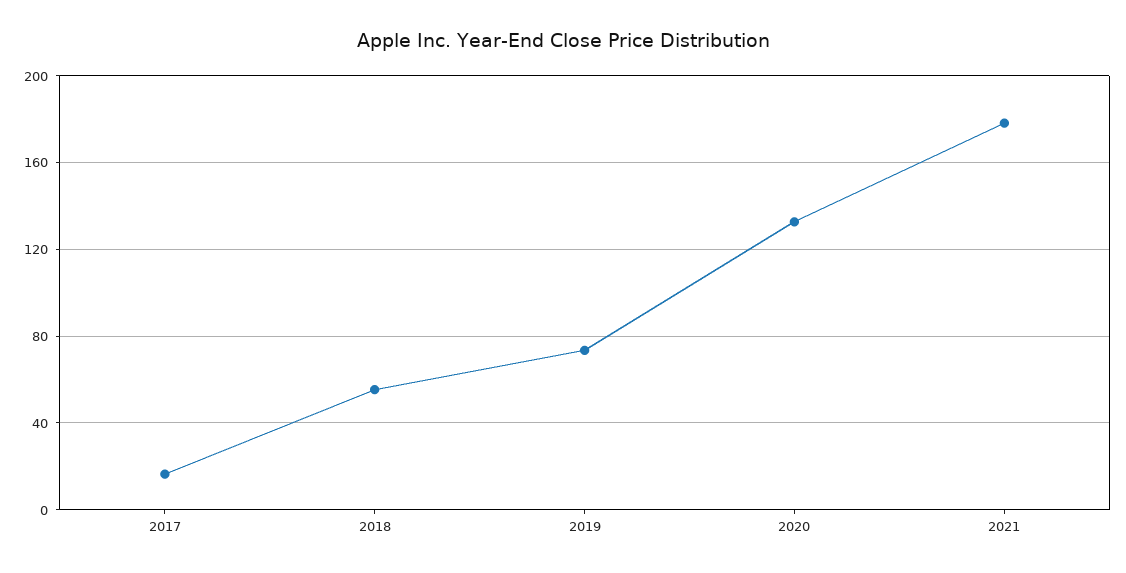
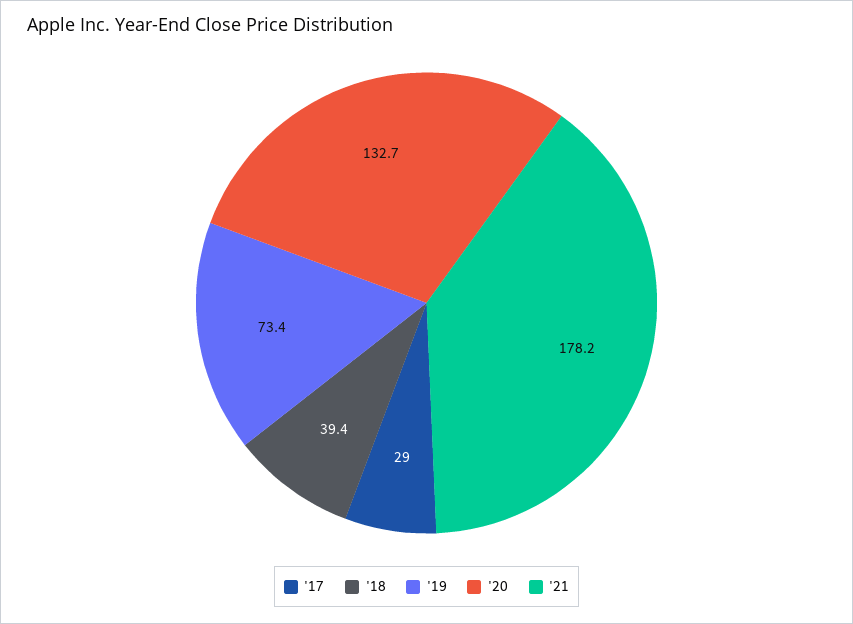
  {
-   "2017": 15,
+   "2017": 29,
-   "2018": 55,
+   "2018": 39.4,
    "2019": 73.4,
    "2020": 132.7,
    "2021": 178.2
  }

